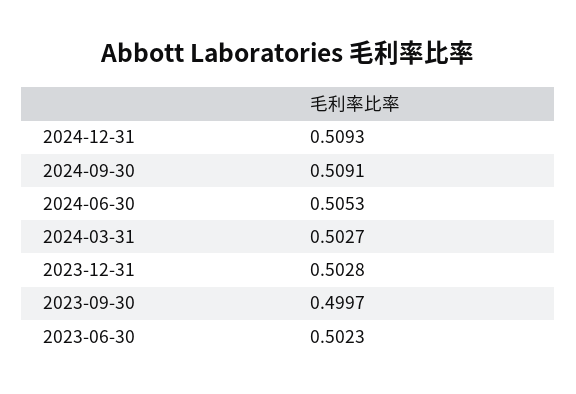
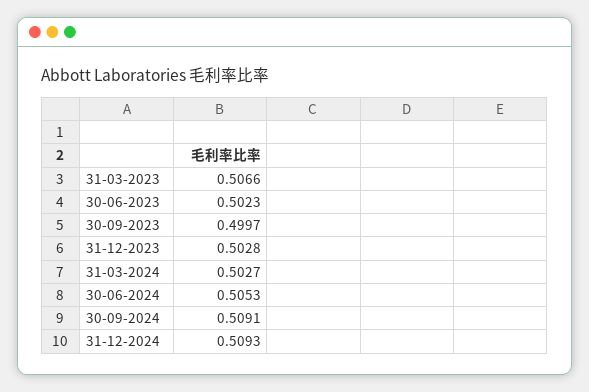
  {
    "2024-12-31": 0.5093,
    "2024-09-30": 0.5091,
    "2024-06-30": 0.5053,
    "2024-03-31": 0.5027,
    "2023-12-31": 0.5028,
    "2023-09-30": 0.4997,
-   "2023-06-30": 0.5023
+   "2023-06-30": 0.5023,
+   "31-03-2023": 0.5066
  }

